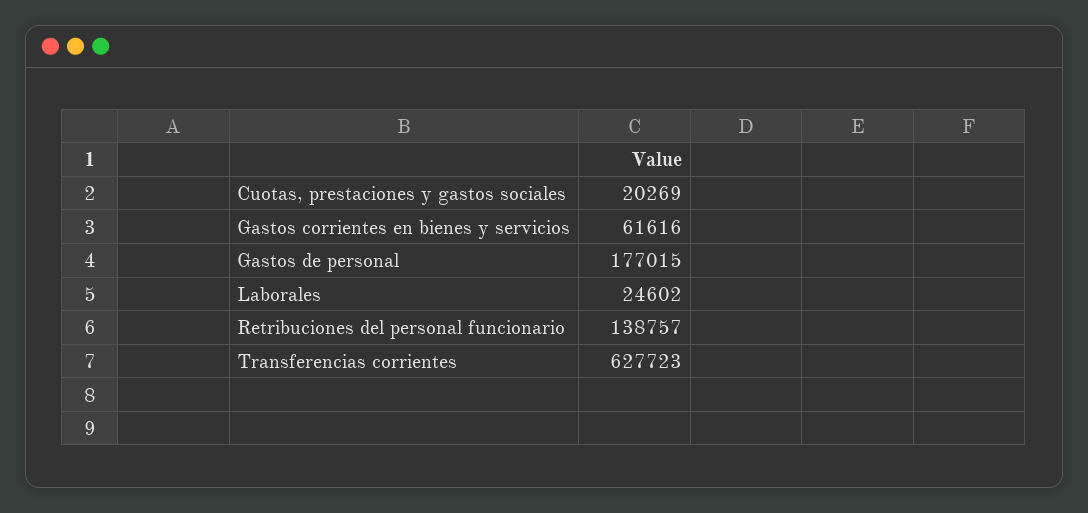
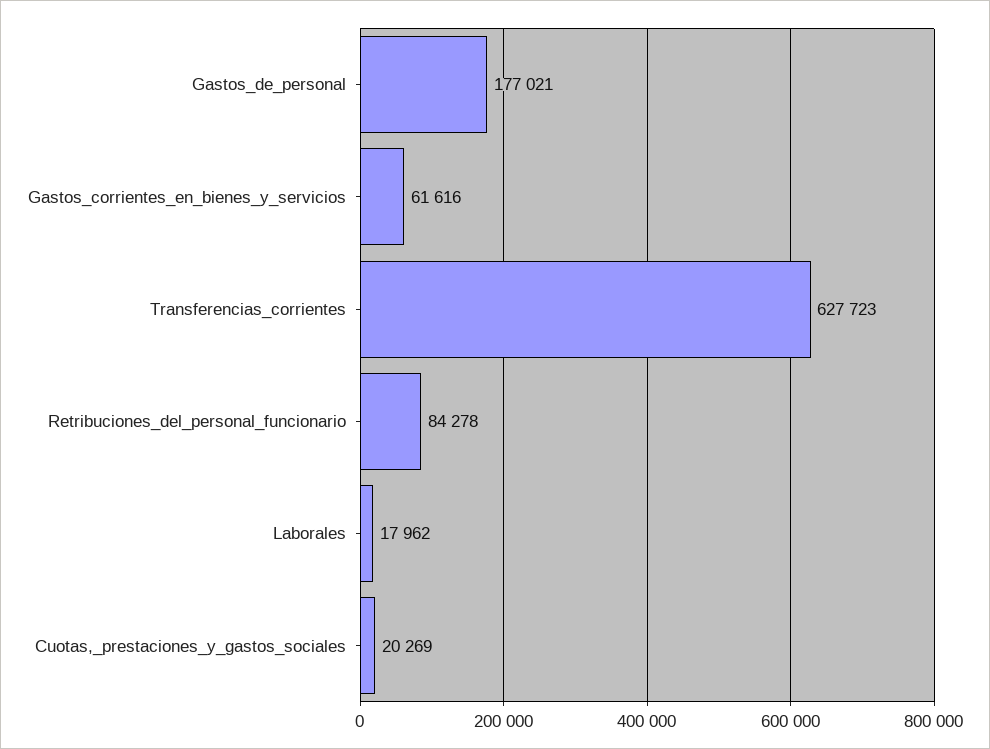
  {
    "Cuotas, prestaciones y gastos sociales": 20269,
    "Gastos corrientes en bienes y servicios": 61616,
-   "Gastos de personal": 177015,
+   "Gastos de personal": 177021,
-   "Laborales": 24602,
+   "Laborales": 17962,
-   "Retribuciones del personal funcionario": 138757,
+   "Retribuciones del personal funcionario": 84278,
    "Transferencias corrientes": 627723
  }

